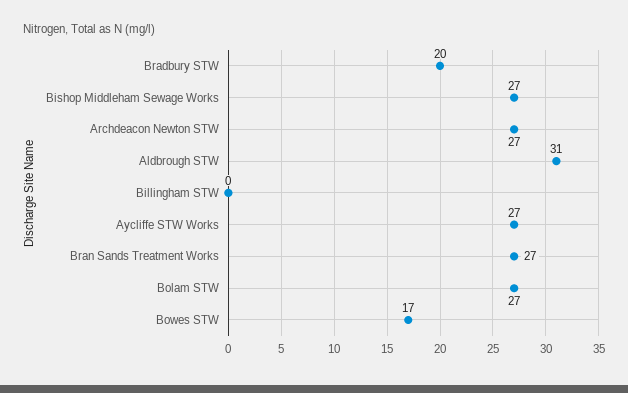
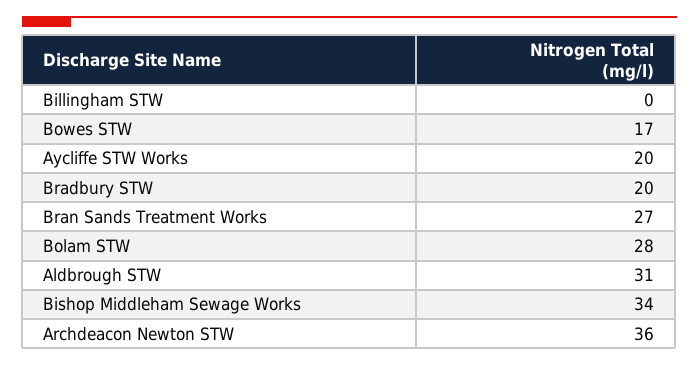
  {
    "Bradbury STW": 20,
-   "Bishop Middleham Sewage Works": 27,
+   "Bishop Middleham Sewage Works": 34,
-   "Archdeacon Newton STW": 27,
+   "Archdeacon Newton STW": 36,
    "Aldbrough STW": 31,
    "Billingham STW": 0,
-   "Aycliffe STW Works": 27,
+   "Aycliffe STW Works": 20,
    "Bran Sands Treatment Works": 27,
-   "Bolam STW": 27,
+   "Bolam STW": 28,
    "Bowes STW": 17
  }

